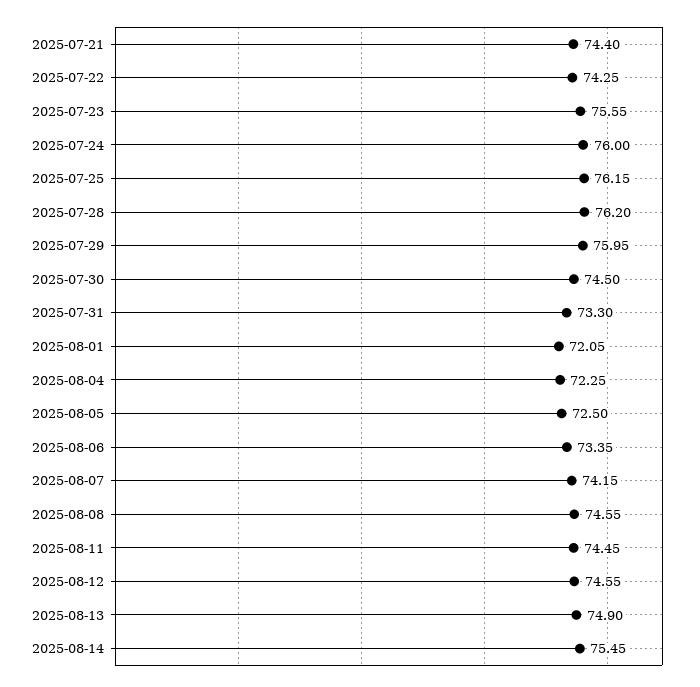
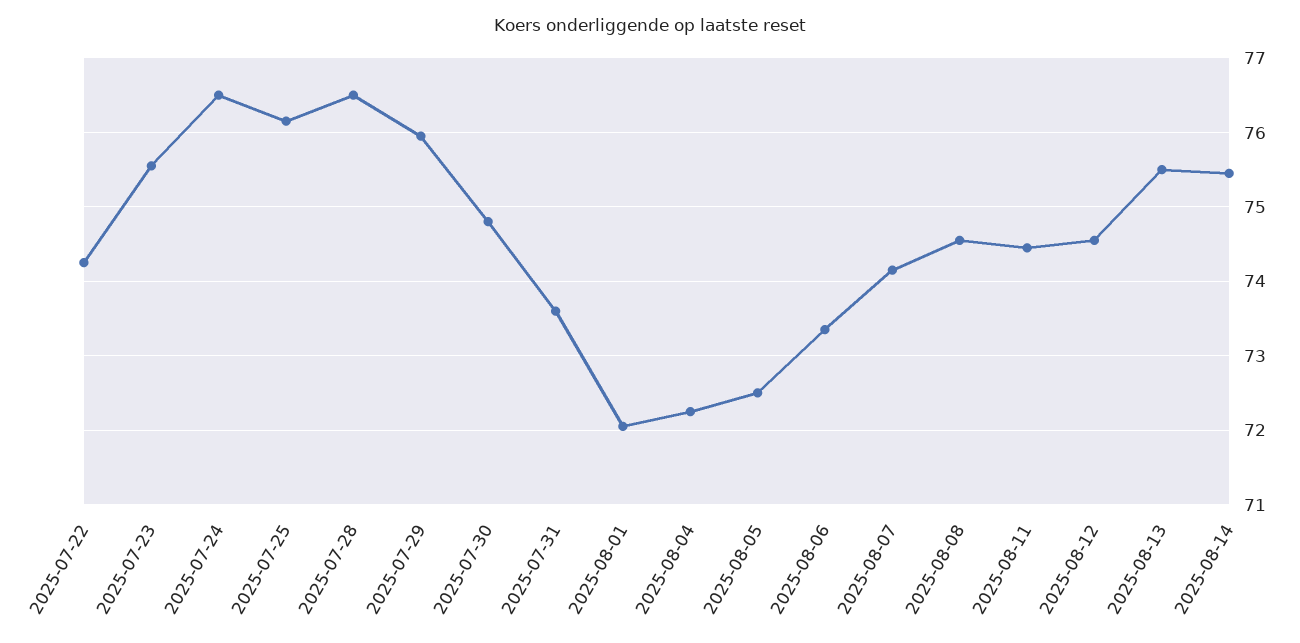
  {
-   "2025-07-21": 74.4,
    "2025-07-22": 74.25,
    "2025-07-23": 75.55,
-   "2025-07-24": 76,
+   "2025-07-24": 76.5,
    "2025-07-25": 76.15,
-   "2025-07-28": 76.2,
+   "2025-07-28": 76.5,
    "2025-07-29": 75.95,
-   "2025-07-30": 74.5,
+   "2025-07-30": 74.8,
-   "2025-07-31": 73.3,
+   "2025-07-31": 73.6,
    "2025-08-01": 72.05,
    "2025-08-04": 72.25,
    "2025-08-05": 72.5,
    "2025-08-06": 73.35,
    "2025-08-07": 74.15,
    "2025-08-08": 74.55,
    "2025-08-11": 74.45,
    "2025-08-12": 74.55,
-   "2025-08-13": 74.9,
+   "2025-08-13": 75.5,
    "2025-08-14": 75.45
  }

